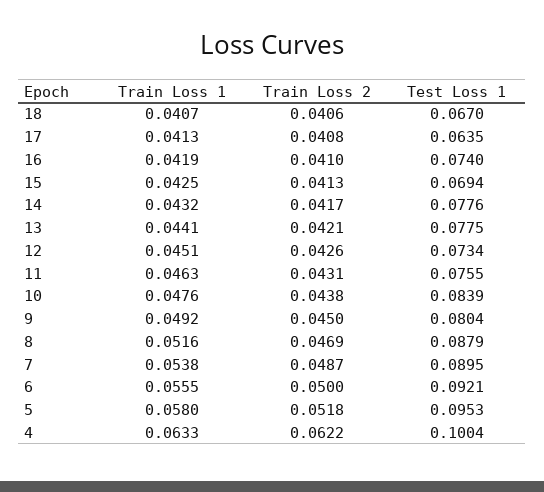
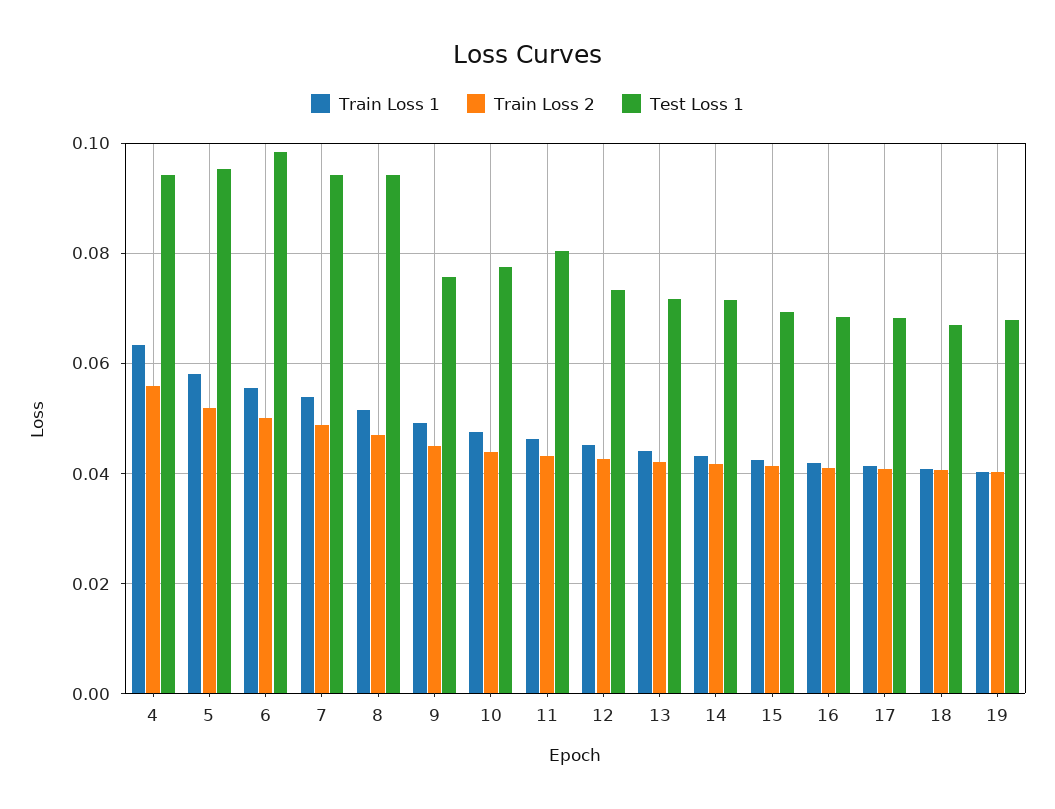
  {
    "Train Loss 1": {
      "18": 0.0407,
      "17": 0.0413,
      "16": 0.0419,
      "15": 0.0425,
      "14": 0.0432,
      "13": 0.0441,
      "12": 0.0451,
      "11": 0.0463,
      "10": 0.0476,
      "9": 0.0492,
      "8": 0.0516,
      "7": 0.0538,
      "6": 0.0555,
      "5": 0.058,
-     "4": 0.0633
+     "4": 0.0633,
+     "19": 0.04
    },
    "Train Loss 2": {
      "18": 0.0406,
      "17": 0.0408,
      "16": 0.041,
      "15": 0.0413,
      "14": 0.0417,
      "13": 0.0421,
      "12": 0.0426,
      "11": 0.0431,
      "10": 0.0438,
      "9": 0.045,
      "8": 0.0469,
      "7": 0.0487,
      "6": 0.05,
      "5": 0.0518,
-     "4": 0.0622
+     "4": 0.056,
+     "19": 0.04
    },
    "Test Loss 1": {
      "18": 0.067,
-     "17": 0.0635,
+     "17": 0.068,
-     "16": 0.074,
+     "16": 0.068,
      "15": 0.0694,
-     "14": 0.0776,
+     "14": 0.072,
-     "13": 0.0775,
+     "13": 0.072,
      "12": 0.0734,
-     "11": 0.0755,
+     "11": 0.08,
-     "10": 0.0839,
+     "10": 0.078,
-     "9": 0.0804,
+     "9": 0.076,
-     "8": 0.0879,
+     "8": 0.094,
-     "7": 0.0895,
+     "7": 0.094,
-     "6": 0.0921,
+     "6": 0.098,
      "5": 0.0953,
-     "4": 0.1004
+     "4": 0.094,
+     "19": 0.068
    }
  }

